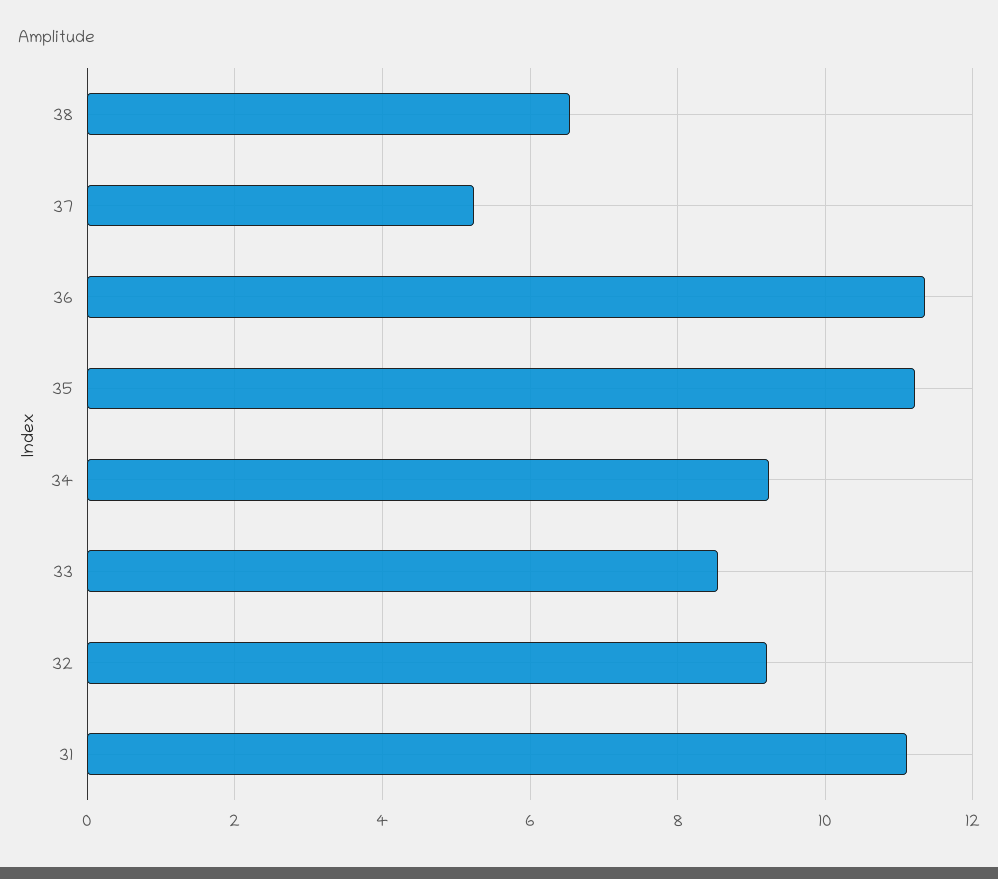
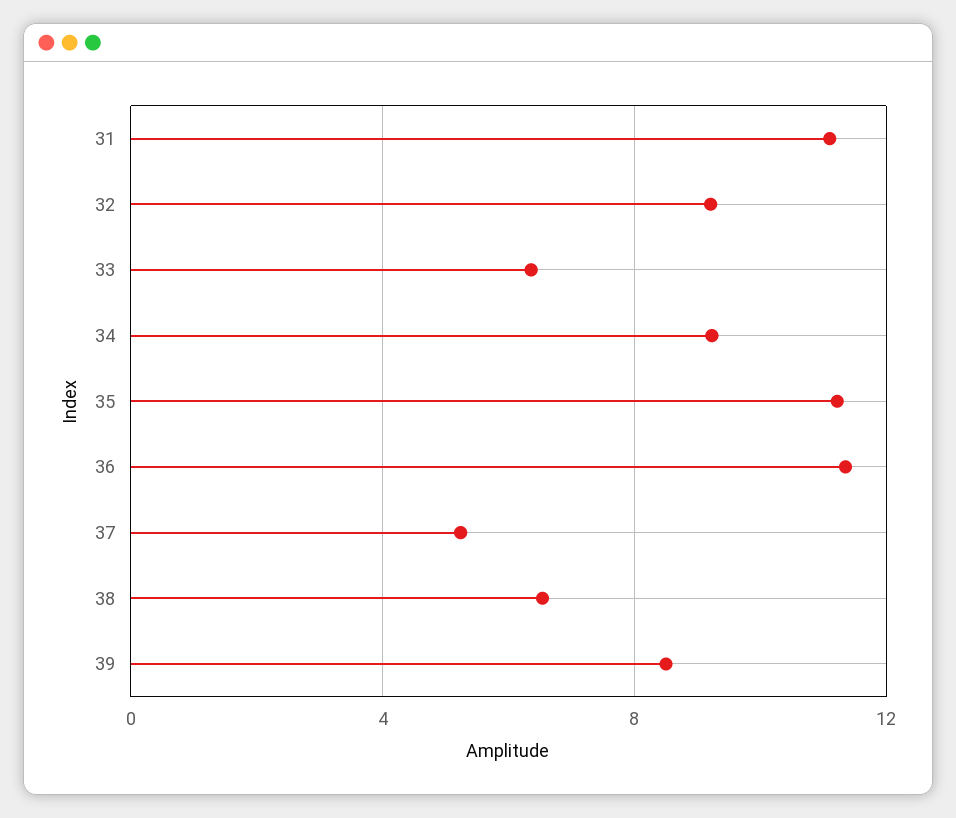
  {
    "38": 6.6,
    "37": 5.2,
    "36": 11.4,
    "35": 11.2,
    "34": 9.2,
-   "33": 8.6,
+   "33": 6.5,
    "32": 9.2,
-   "31": 11.2
+   "31": 11.2,
+   "39": 8.5
  }

